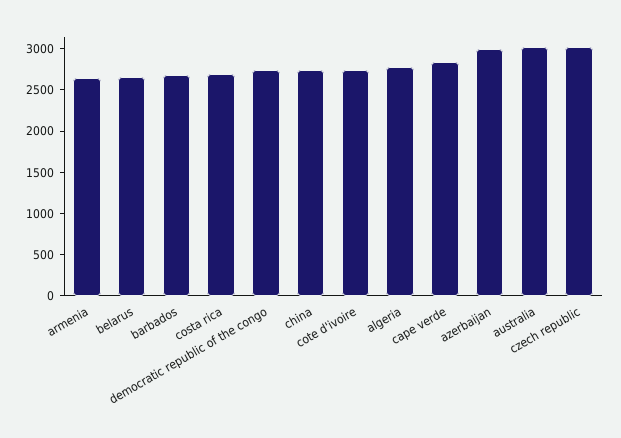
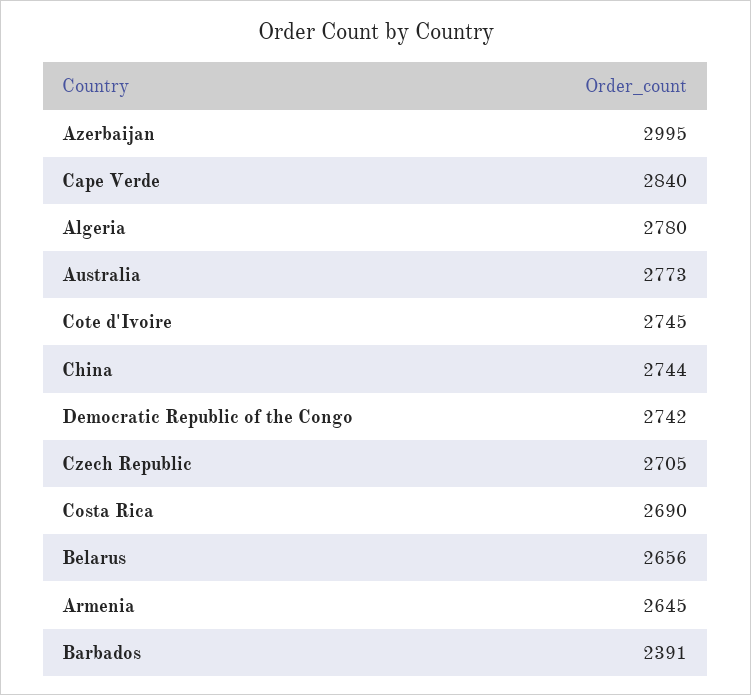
  {
    "armenia": 2645,
    "belarus": 2656,
-   "barbados": 2700,
+   "barbados": 2391,
    "costa rica": 2690,
    "democratic republic of the congo": 2742,
    "china": 2744,
    "cote d'ivoire": 2745,
    "algeria": 2780,
    "cape verde": 2840,
    "azerbaijan": 2995,
-   "australia": 3000,
+   "australia": 2773,
-   "czech republic": 3000
+   "czech republic": 2705
  }

